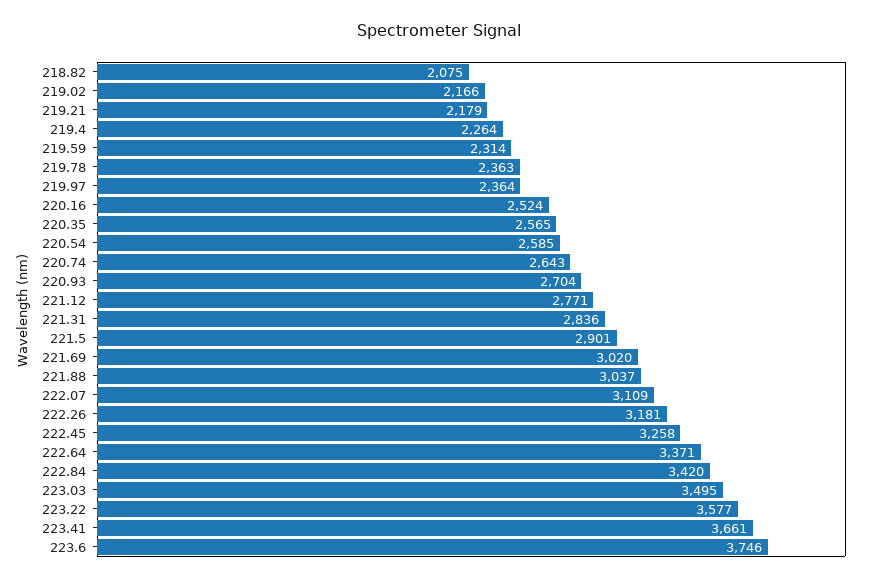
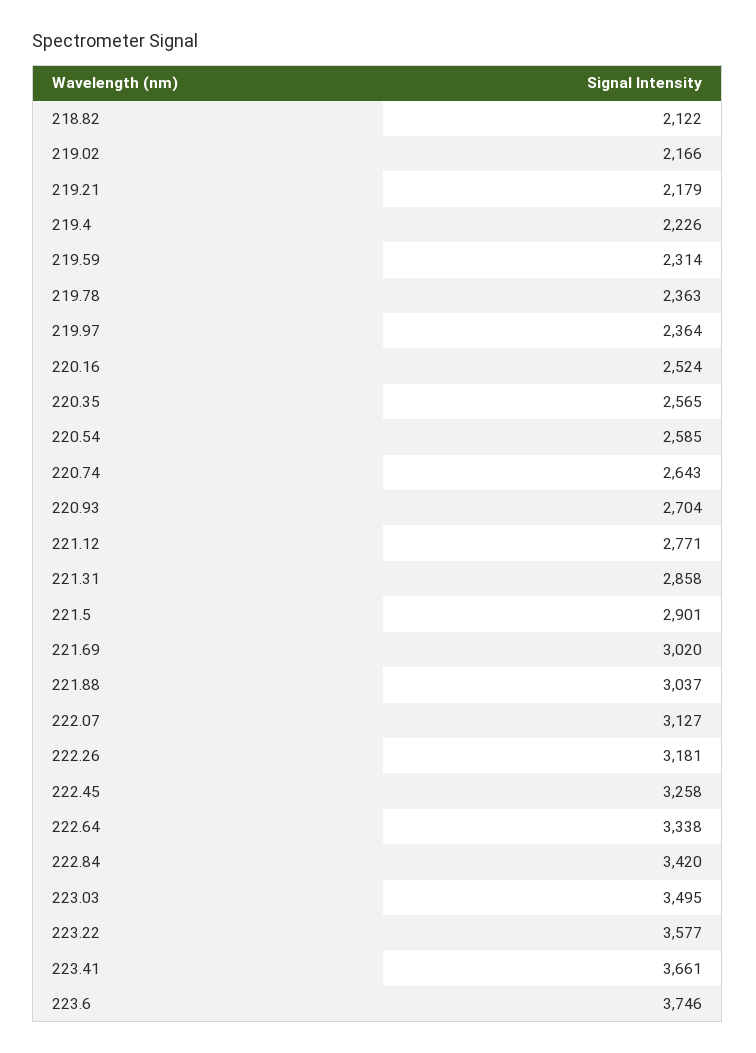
  {
-   "218.82": 2075,
+   "218.82": 2122,
    "219.02": 2166,
    "219.21": 2179,
-   "219.4": 2264,
+   "219.4": 2226,
    "219.59": 2314,
    "219.78": 2363,
    "219.97": 2364,
    "220.16": 2524,
    "220.35": 2565,
    "220.54": 2585,
    "220.74": 2643,
    "220.93": 2704,
    "221.12": 2771,
-   "221.31": 2836,
+   "221.31": 2858,
    "221.5": 2901,
    "221.69": 3020,
    "221.88": 3037,
-   "222.07": 3109,
+   "222.07": 3127,
    "222.26": 3181,
    "222.45": 3258,
-   "222.64": 3371,
+   "222.64": 3338,
    "222.84": 3420,
    "223.03": 3495,
    "223.22": 3577,
    "223.41": 3661,
    "223.6": 3746
  }

